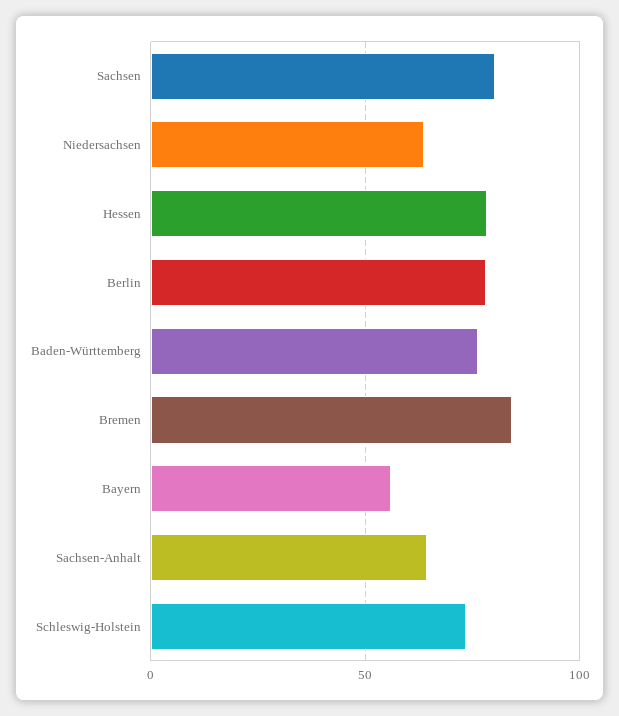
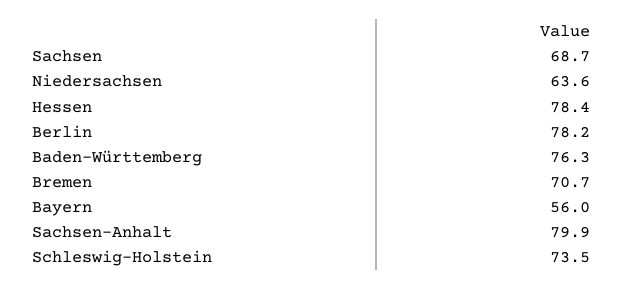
  {
-   "Sachsen": 80,
+   "Sachsen": 68.7,
    "Niedersachsen": 63.6,
    "Hessen": 78.4,
    "Berlin": 78.2,
    "Baden-Württemberg": 76.3,
-   "Bremen": 85,
+   "Bremen": 70.7,
    "Bayern": 56,
-   "Sachsen-Anhalt": 65,
+   "Sachsen-Anhalt": 79.9,
    "Schleswig-Holstein": 73.5
  }

